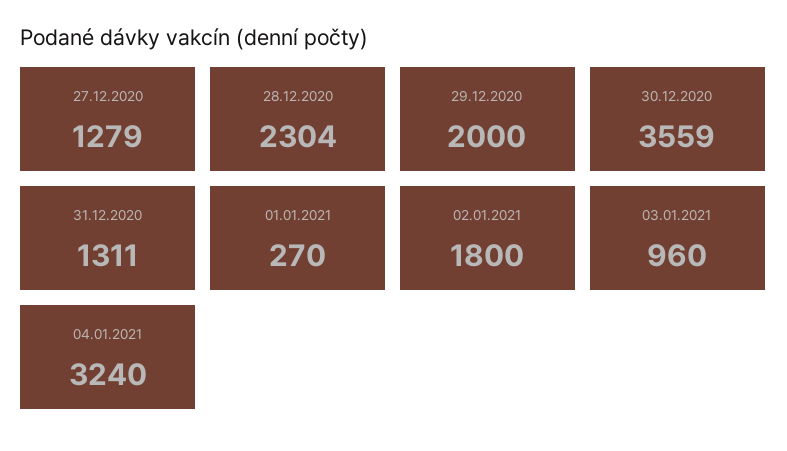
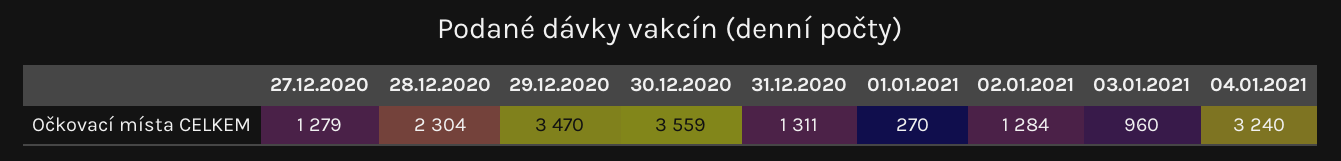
  {
    "27.12.2020": 1279,
    "28.12.2020": 2304,
-   "29.12.2020": 2000,
+   "29.12.2020": 3470,
    "30.12.2020": 3559,
    "31.12.2020": 1311,
    "01.01.2021": 270,
-   "02.01.2021": 1800,
+   "02.01.2021": 1284,
    "03.01.2021": 960,
    "04.01.2021": 3240
  }

